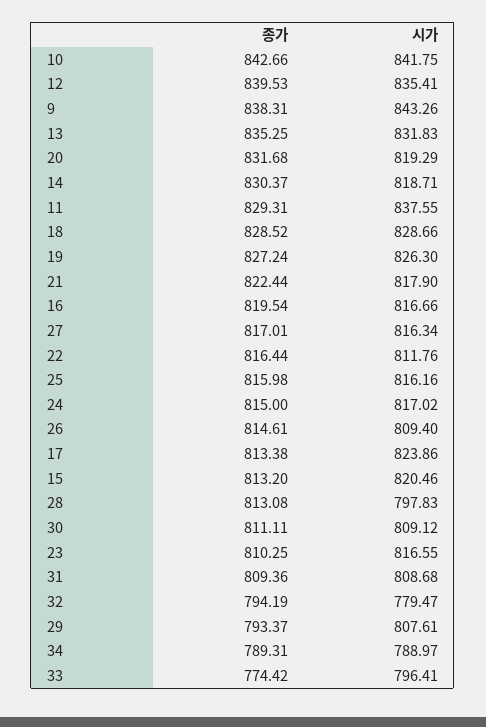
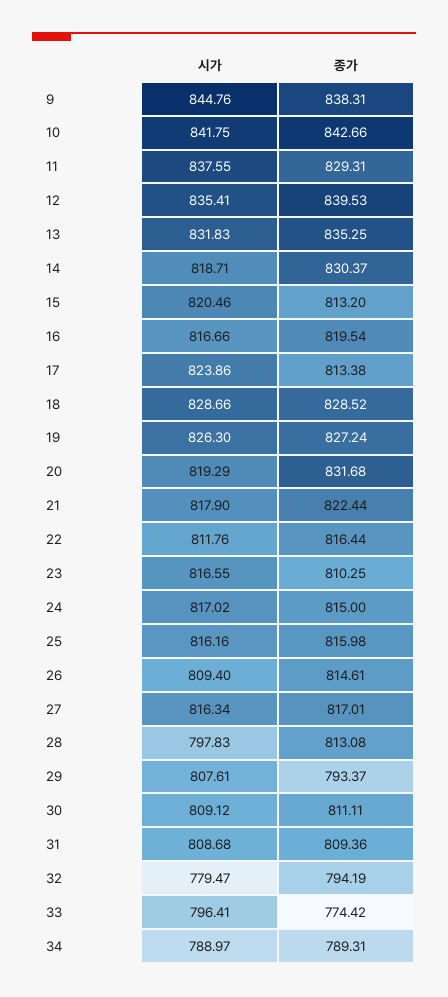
  {
    "종가": {
      "10": 842.66,
      "12": 839.53,
      "9": 838.31,
      "13": 835.25,
      "20": 831.68,
      "14": 830.37,
      "11": 829.31,
      "18": 828.52,
      "19": 827.24,
      "21": 822.44,
      "16": 819.54,
      "27": 817.01,
      "22": 816.44,
      "25": 815.98,
      "24": 815,
      "26": 814.61,
      "17": 813.38,
      "15": 813.2,
      "28": 813.08,
      "30": 811.11,
      "23": 810.25,
      "31": 809.36,
      "32": 794.19,
      "29": 793.37,
      "34": 789.31,
      "33": 774.42
    },
    "시가": {
      "10": 841.75,
      "12": 835.41,
-     "9": 843.26,
+     "9": 844.76,
      "13": 831.83,
      "20": 819.29,
      "14": 818.71,
      "11": 837.55,
      "18": 828.66,
      "19": 826.3,
      "21": 817.9,
      "16": 816.66,
      "27": 816.34,
      "22": 811.76,
      "25": 816.16,
      "24": 817.02,
      "26": 809.4,
      "17": 823.86,
      "15": 820.46,
      "28": 797.83,
      "30": 809.12,
      "23": 816.55,
      "31": 808.68,
      "32": 779.47,
      "29": 807.61,
      "34": 788.97,
      "33": 796.41
    }
  }

